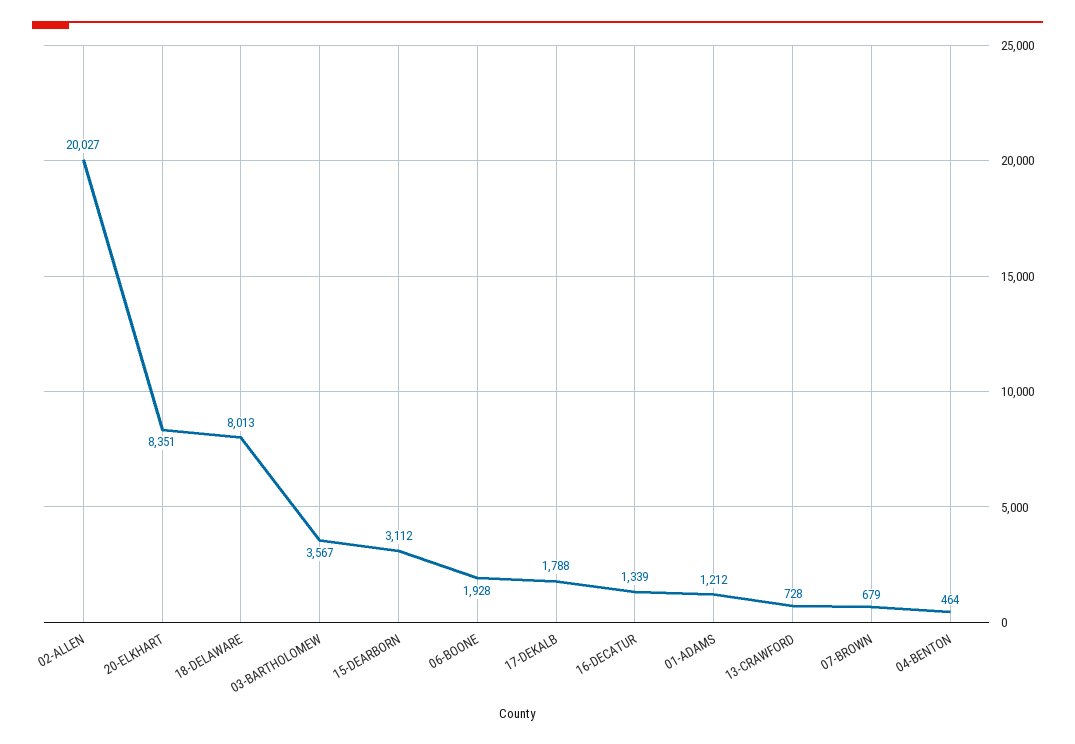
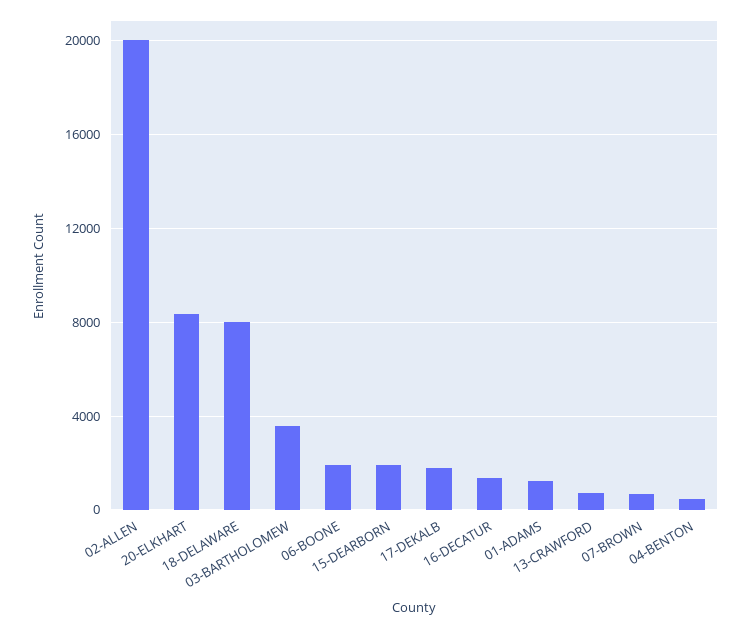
  {
    "02-ALLEN": 20027,
    "20-ELKHART": 8351,
    "18-DELAWARE": 8013,
    "03-BARTHOLOMEW": 3567,
-   "15-DEARBORN": 3112,
+   "15-DEARBORN": 2000,
    "06-BOONE": 1928,
    "17-DEKALB": 1788,
    "16-DECATUR": 1339,
    "01-ADAMS": 1212,
    "13-CRAWFORD": 728,
    "07-BROWN": 679,
    "04-BENTON": 464
  }

